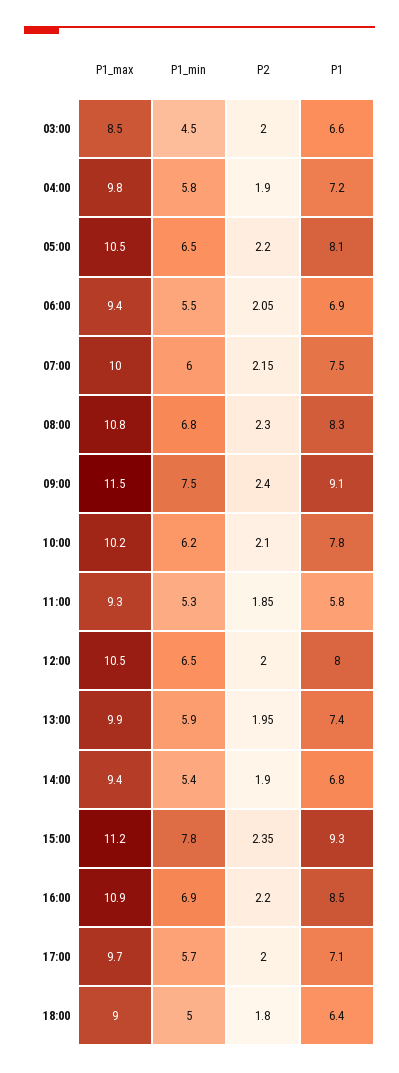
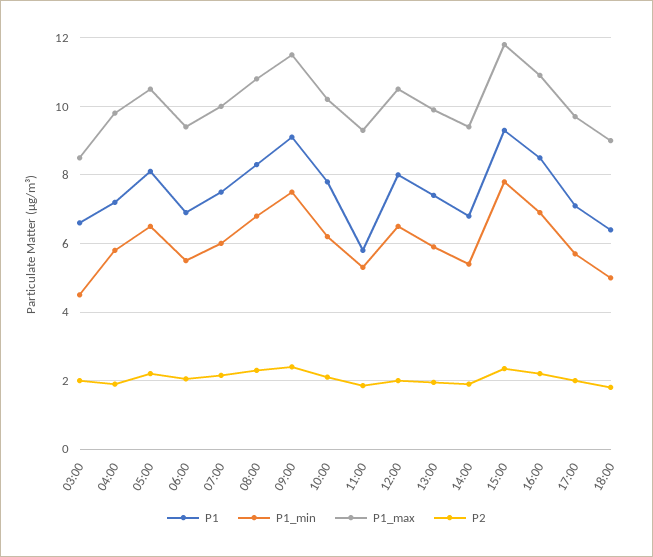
  {
    "P1_max": {
      "03:00": 8.5,
      "04:00": 9.8,
      "05:00": 10.5,
      "06:00": 9.4,
      "07:00": 10,
      "08:00": 10.8,
      "09:00": 11.5,
      "10:00": 10.2,
      "11:00": 9.3,
      "12:00": 10.5,
      "13:00": 9.9,
      "14:00": 9.4,
-     "15:00": 11.2,
+     "15:00": 11.8,
      "16:00": 10.9,
      "17:00": 9.7,
      "18:00": 9
    },
    "P1_min": {
      "03:00": 4.5,
      "04:00": 5.8,
      "05:00": 6.5,
      "06:00": 5.5,
      "07:00": 6,
      "08:00": 6.8,
      "09:00": 7.5,
      "10:00": 6.2,
      "11:00": 5.3,
      "12:00": 6.5,
      "13:00": 5.9,
      "14:00": 5.4,
      "15:00": 7.8,
      "16:00": 6.9,
      "17:00": 5.7,
      "18:00": 5
    },
    "P2": {
      "03:00": 2,
      "04:00": 1.9,
      "05:00": 2.2,
      "06:00": 2.05,
      "07:00": 2.15,
      "08:00": 2.3,
      "09:00": 2.4,
      "10:00": 2.1,
      "11:00": 1.85,
      "12:00": 2,
      "13:00": 1.95,
      "14:00": 1.9,
      "15:00": 2.35,
      "16:00": 2.2,
      "17:00": 2,
      "18:00": 1.8
    },
    "P1": {
      "03:00": 6.6,
      "04:00": 7.2,
      "05:00": 8.1,
      "06:00": 6.9,
      "07:00": 7.5,
      "08:00": 8.3,
      "09:00": 9.1,
      "10:00": 7.8,
      "11:00": 5.8,
      "12:00": 8,
      "13:00": 7.4,
      "14:00": 6.8,
      "15:00": 9.3,
      "16:00": 8.5,
      "17:00": 7.1,
      "18:00": 6.4
    }
  }

